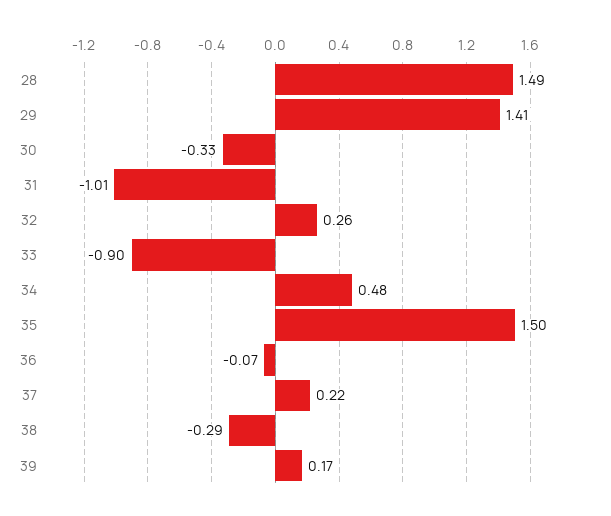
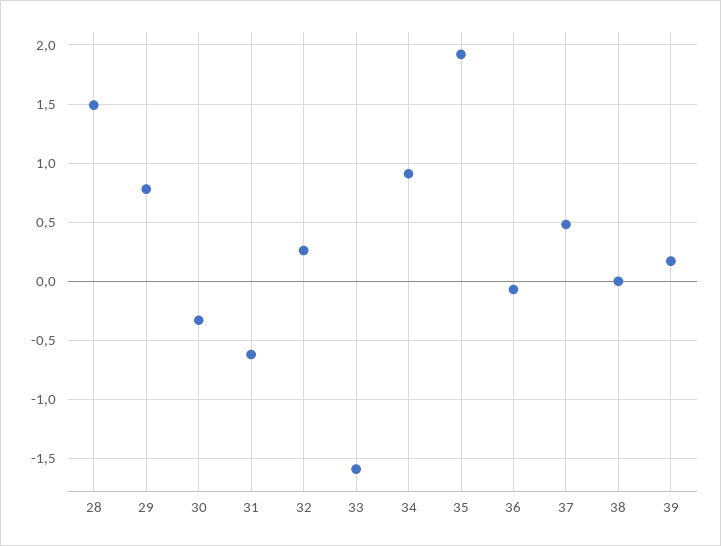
  {
    "28": 1.49,
-   "29": 1.41,
+   "29": 0.8,
    "30": -0.33,
-   "31": -1.01,
+   "31": -0.6,
    "32": 0.26,
-   "33": -0.9,
+   "33": -1.6,
-   "34": 0.48,
+   "34": 0.9,
-   "35": 1.5,
+   "35": 1.9,
    "36": -0.07,
-   "37": 0.22,
+   "37": 0.5,
-   "38": -0.29,
+   "38": 0,
    "39": 0.17
  }

